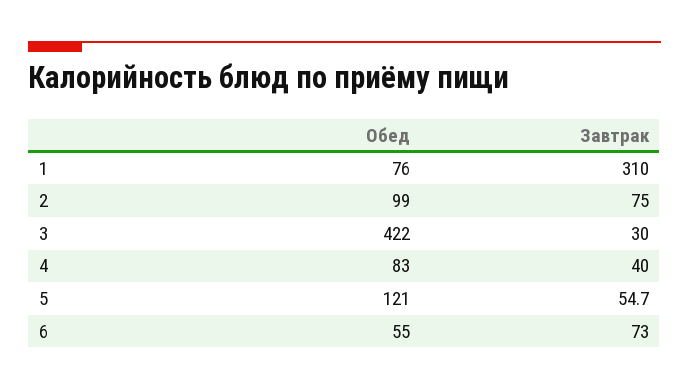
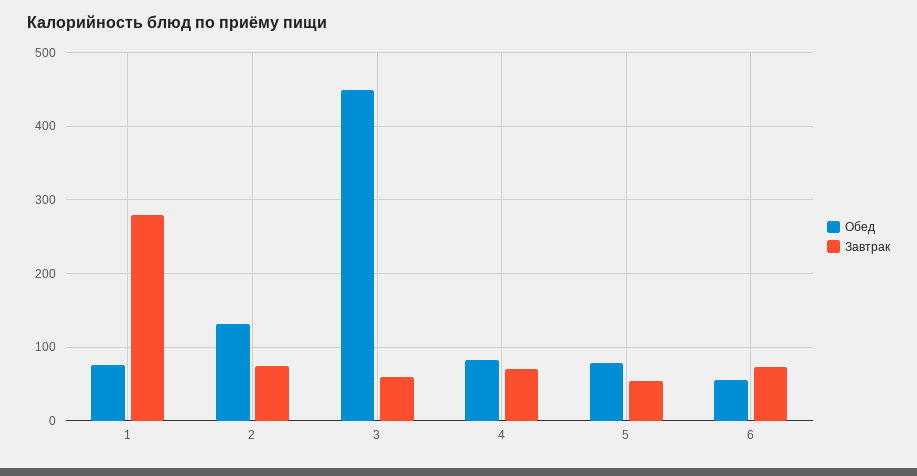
  {
    "Обед": {
      "1": 76,
-     "2": 99,
+     "2": 130,
-     "3": 422,
+     "3": 450,
      "4": 83,
-     "5": 121,
+     "5": 80,
      "6": 55
    },
    "Завтрак": {
-     "1": 310,
+     "1": 280,
      "2": 75,
-     "3": 30,
+     "3": 60,
-     "4": 40,
+     "4": 70,
      "5": 54.7,
      "6": 73
    }
  }

